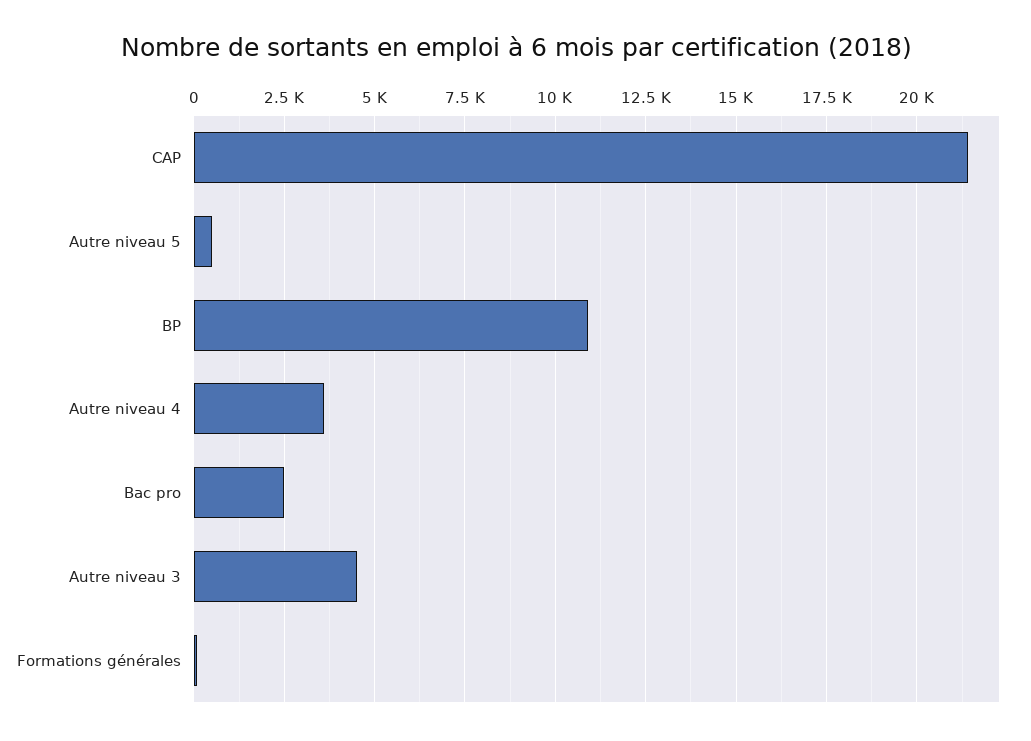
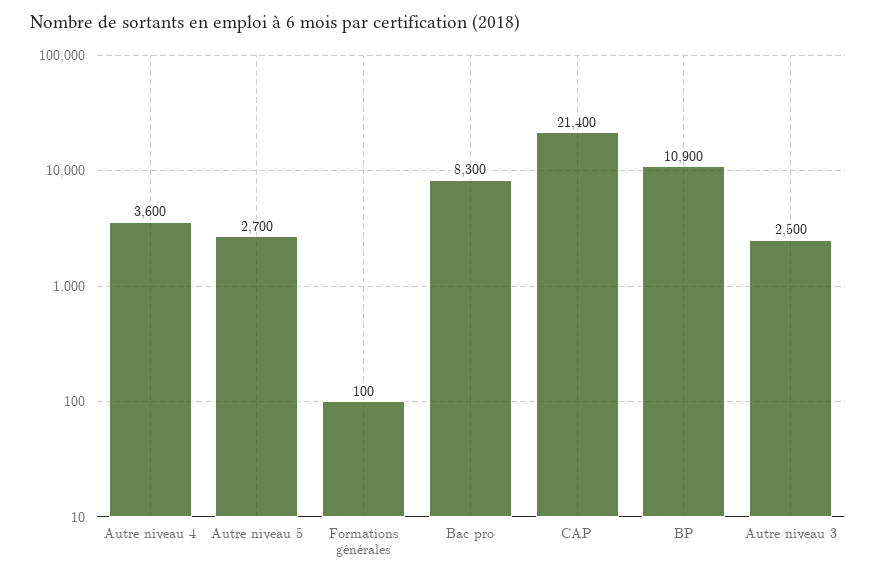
  {
    "CAP": 21400,
-   "Autre niveau 5": 500,
+   "Autre niveau 5": 2700,
    "BP": 10900,
    "Autre niveau 4": 3600,
-   "Bac pro": 2500,
+   "Bac pro": 8300,
-   "Autre niveau 3": 4500,
+   "Autre niveau 3": 2500,
    "Formations générales": 100
  }

